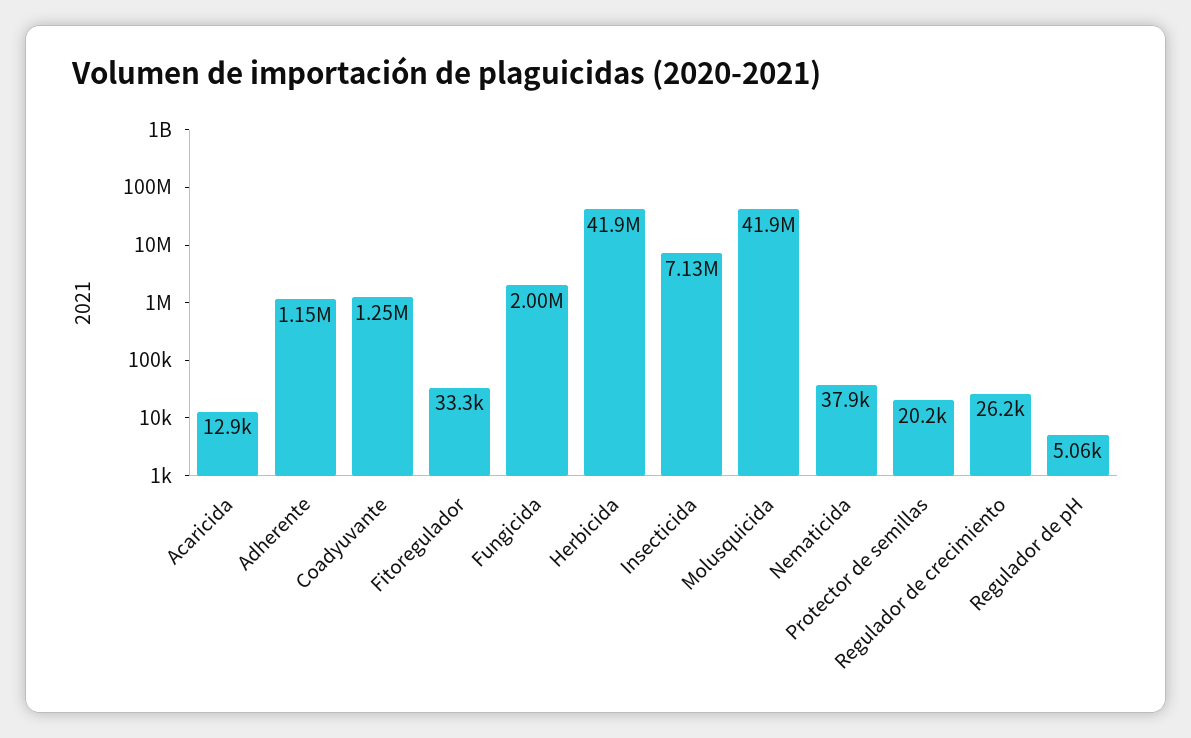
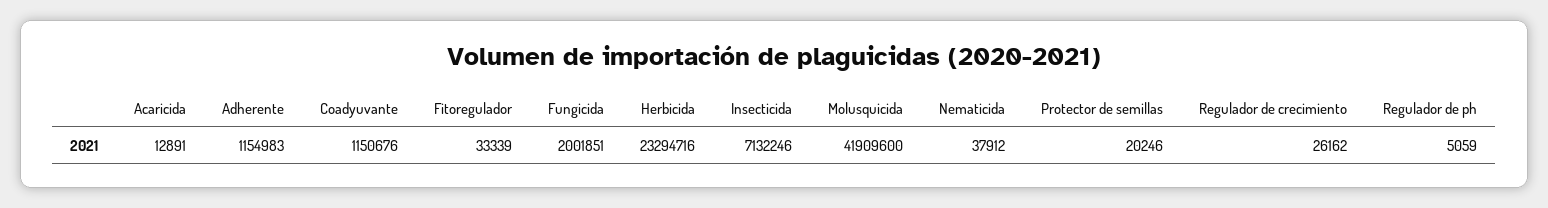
  {
    "Acaricida": 12891,
    "Adherente": 1154983,
-   "Coadyuvante": 1250000,
+   "Coadyuvante": 1150676,
    "Fitoregulador": 33339,
    "Fungicida": 2001851,
-   "Herbicida": 41900000,
+   "Herbicida": 23294716,
    "Insecticida": 7132246,
    "Molusquicida": 41909600,
    "Nematicida": 37912,
    "Protector de semillas": 20246,
    "Regulador de crecimiento": 26162,
    "Regulador de pH": 5059
  }

